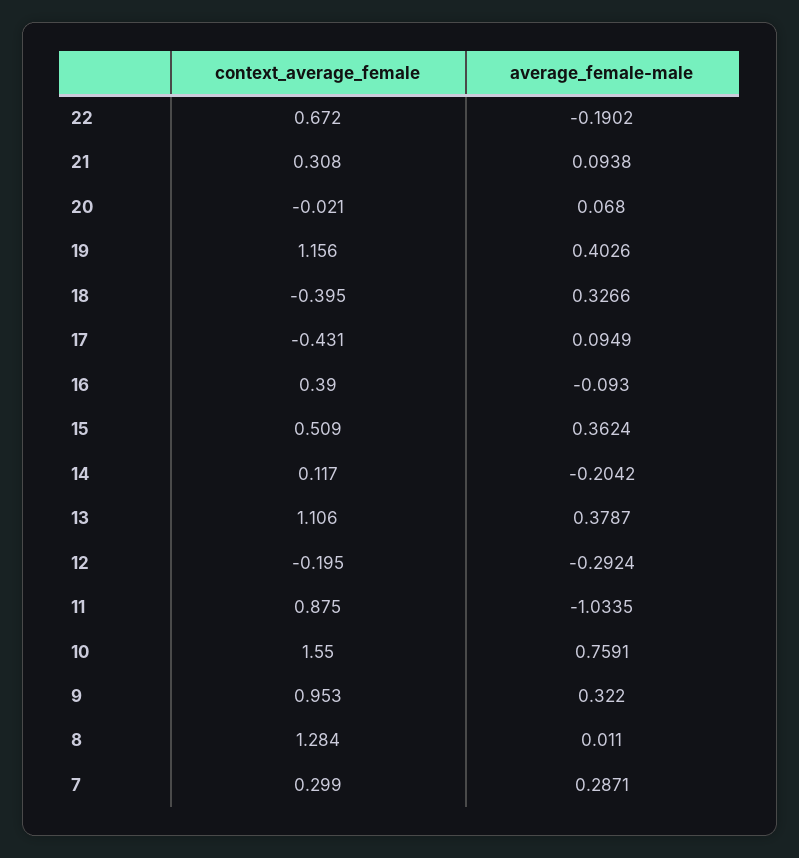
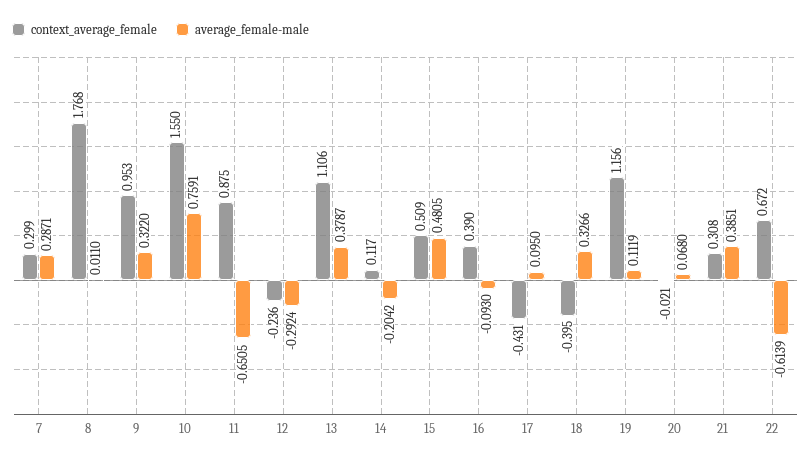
  {
    "context_average_female": {
      "22": 0.672,
      "21": 0.308,
      "20": -0.021,
      "19": 1.156,
      "18": -0.395,
      "17": -0.431,
      "16": 0.39,
      "15": 0.509,
      "14": 0.117,
      "13": 1.106,
-     "12": -0.195,
+     "12": -0.236,
      "11": 0.875,
      "10": 1.55,
      "9": 0.953,
-     "8": 1.284,
+     "8": 1.768,
      "7": 0.299
    },
    "average_female-male": {
-     "22": -0.1902,
+     "22": -0.6139,
-     "21": 0.0938,
+     "21": 0.3851,
      "20": 0.068,
-     "19": 0.4026,
+     "19": 0.1119,
      "18": 0.3266,
-     "17": 0.0949,
+     "17": 0.095,
      "16": -0.093,
-     "15": 0.3624,
+     "15": 0.4805,
      "14": -0.2042,
      "13": 0.3787,
      "12": -0.2924,
-     "11": -1.0335,
+     "11": -0.6505,
      "10": 0.7591,
      "9": 0.322,
      "8": 0.011,
      "7": 0.2871
    }
  }

